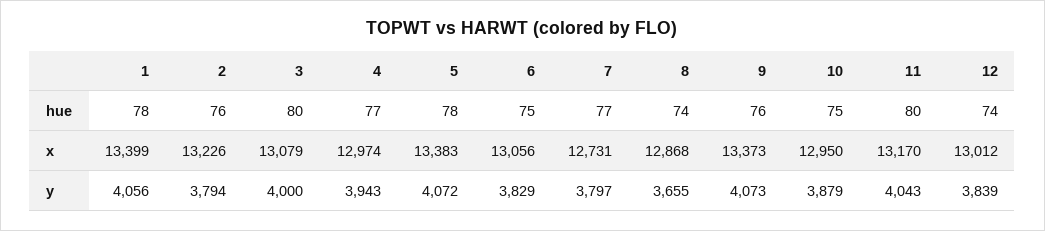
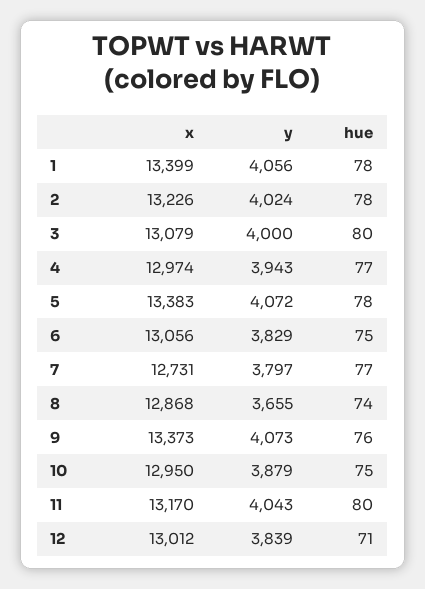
  {
    "1": {
      "hue": 78,
      "x": 13399,
      "y": 4056
    },
    "2": {
-     "hue": 76,
+     "hue": 78,
      "x": 13226,
-     "y": 3794
+     "y": 4024
    },
    "3": {
      "hue": 80,
      "x": 13079,
      "y": 4000
    },
    "4": {
      "hue": 77,
      "x": 12974,
      "y": 3943
    },
    "5": {
      "hue": 78,
      "x": 13383,
      "y": 4072
    },
    "6": {
      "hue": 75,
      "x": 13056,
      "y": 3829
    },
    "7": {
      "hue": 77,
      "x": 12731,
      "y": 3797
    },
    "8": {
      "hue": 74,
      "x": 12868,
      "y": 3655
    },
    "9": {
      "hue": 76,
      "x": 13373,
      "y": 4073
    },
    "10": {
      "hue": 75,
      "x": 12950,
      "y": 3879
    },
    "11": {
      "hue": 80,
      "x": 13170,
      "y": 4043
    },
    "12": {
-     "hue": 74,
+     "hue": 71,
      "x": 13012,
      "y": 3839
    }
  }

